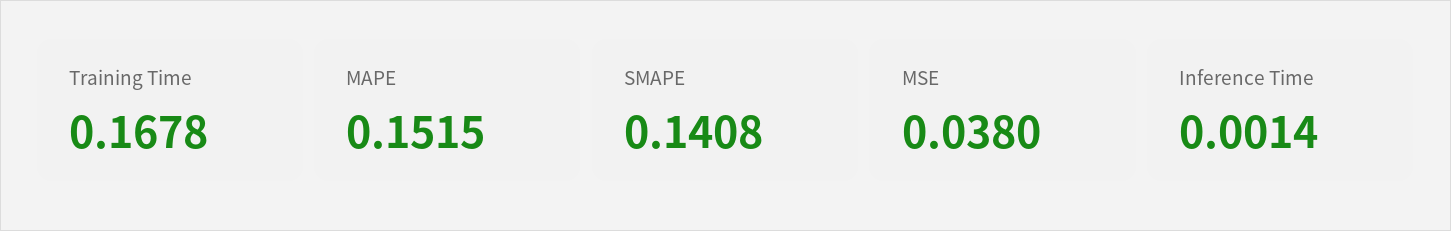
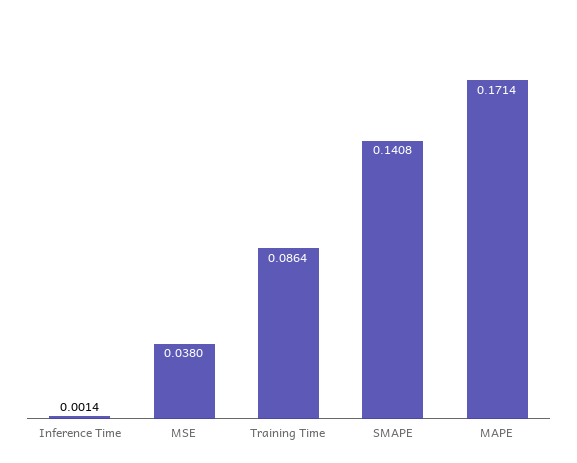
  {
-   "Training Time": 0.1678,
+   "Training Time": 0.0864,
-   "MAPE": 0.1515,
+   "MAPE": 0.1714,
    "SMAPE": 0.1408,
    "MSE": 0.038,
    "Inference Time": 0.0014
  }

